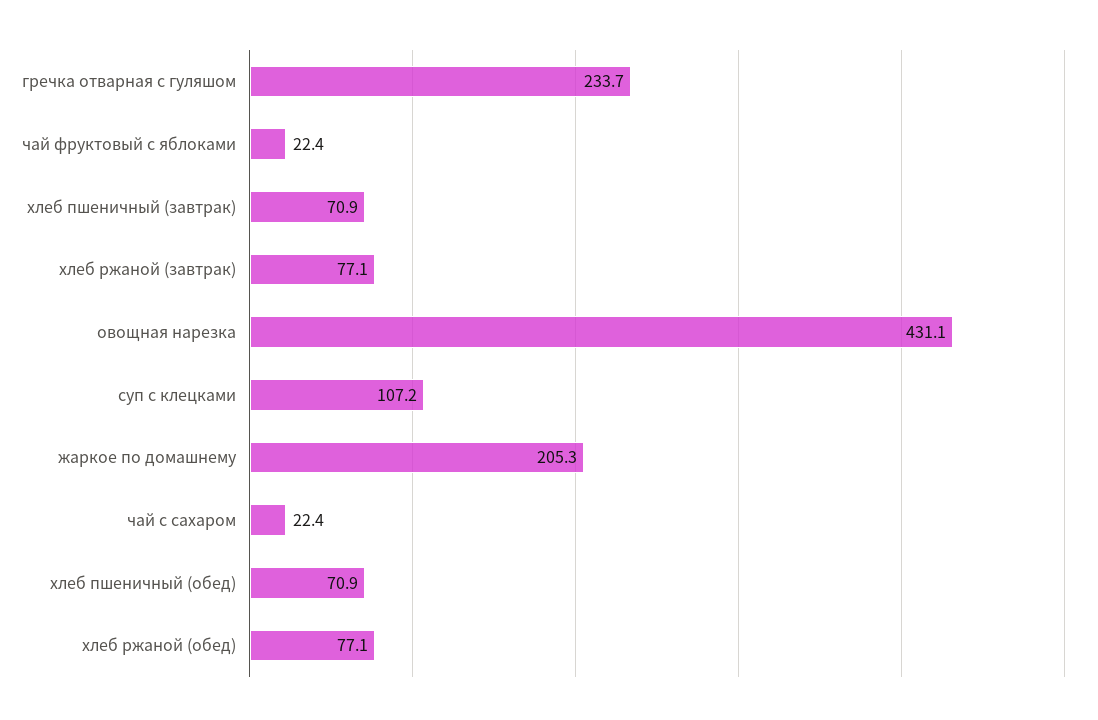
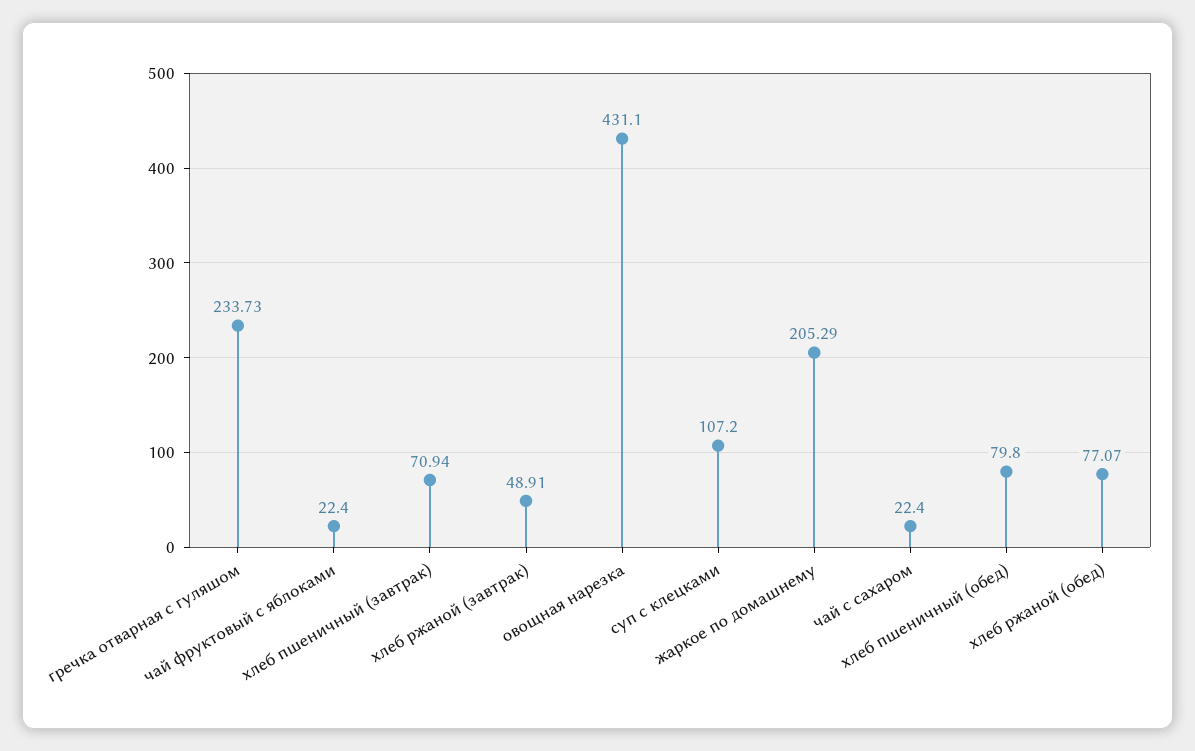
  {
    "гречка отварная с гуляшом": 233.73,
    "чай фруктовый с яблоками": 22.4,
    "хлеб пшеничный (завтрак)": 70.94,
-   "хлеб ржаной (завтрак)": 77.1,
+   "хлеб ржаной (завтрак)": 48.91,
    "овощная нарезка": 431.1,
    "суп с клецками": 107.2,
    "жаркое по домашнему": 205.29,
    "чай с сахаром": 22.4,
-   "хлеб пшеничный (обед)": 70.9,
+   "хлеб пшеничный (обед)": 79.8,
    "хлеб ржаной (обед)": 77.07
  }

